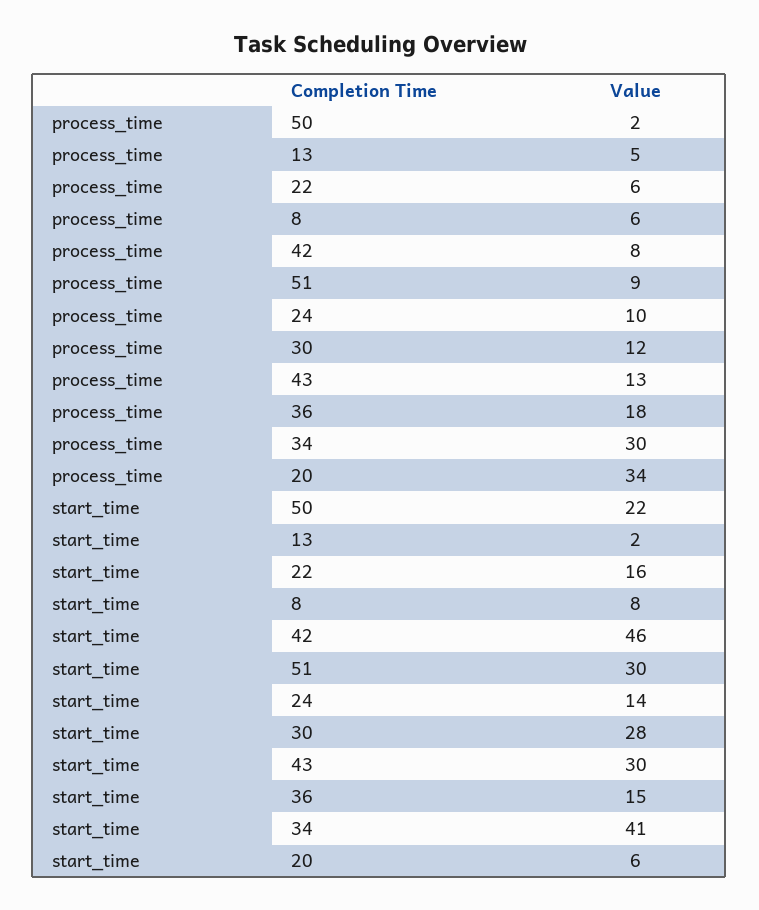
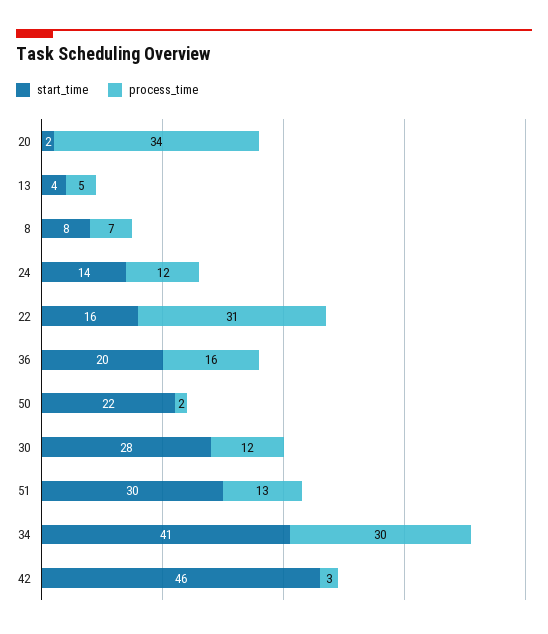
  {
    "process_time": {
      "50": 2,
      "13": 5,
-     "22": 6,
+     "22": 31,
-     "8": 6,
+     "8": 7,
-     "42": 8,
+     "42": 3,
-     "51": 9,
+     "51": 13,
-     "24": 10,
+     "24": 12,
      "30": 12,
-     "43": 13,
-     "36": 18,
+     "36": 16,
      "34": 30,
      "20": 34
    },
    "start_time": {
      "50": 22,
-     "13": 2,
+     "13": 4,
      "22": 16,
      "8": 8,
      "42": 46,
      "51": 30,
      "24": 14,
      "30": 28,
-     "43": 30,
-     "36": 15,
+     "36": 20,
      "34": 41,
-     "20": 6
+     "20": 2
    }
  }

